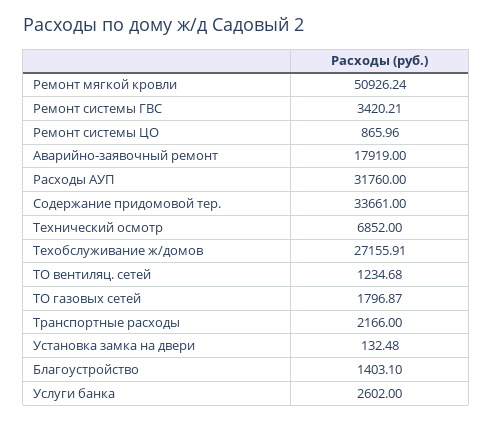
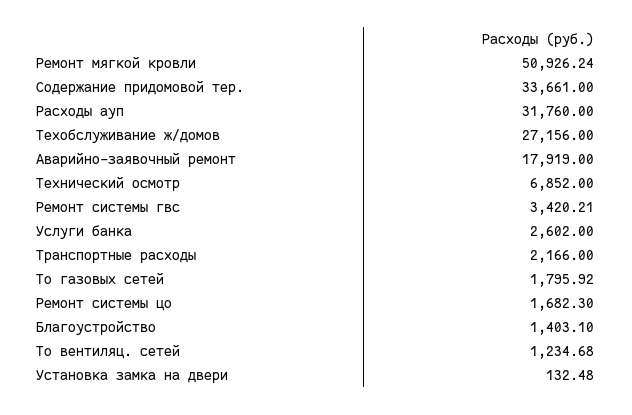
  {
    "Ремонт мягкой кровли": 50926.24,
    "Ремонт системы ГВС": 3420.21,
-   "Ремонт системы ЦО": 865.96,
+   "Ремонт системы ЦО": 1682.3,
    "Аварийно-заявочный ремонт": 17919,
    "Расходы АУП": 31760,
    "Содержание придомовой тер.": 33661,
    "Технический осмотр": 6852,
-   "Техобслуживание ж/домов": 27155.91,
+   "Техобслуживание ж/домов": 27156,
    "ТО вентиляц. сетей": 1234.68,
-   "ТО газовых сетей": 1796.87,
+   "ТО газовых сетей": 1795.92,
    "Транспортные расходы": 2166,
    "Установка замка на двери": 132.48,
    "Благоустройство": 1403.1,
    "Услуги банка": 2602
  }

